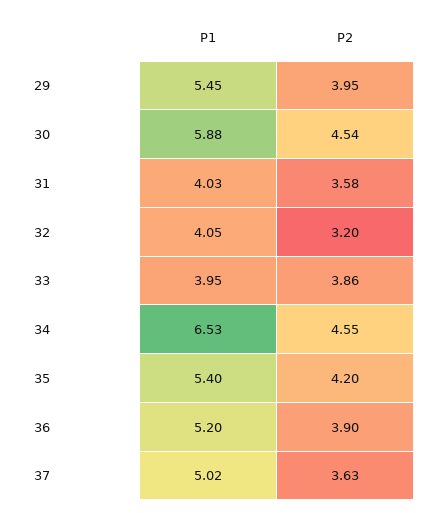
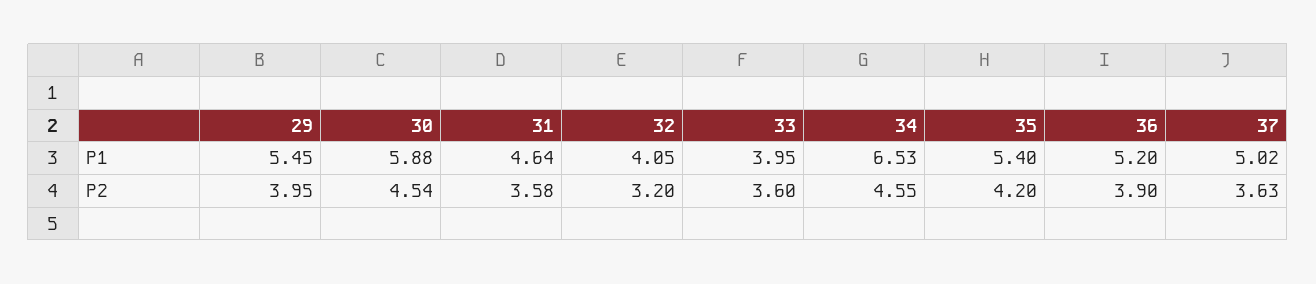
  {
    "P1": {
      "29": 5.45,
      "30": 5.88,
-     "31": 4.03,
+     "31": 4.64,
      "32": 4.05,
      "33": 3.95,
      "34": 6.53,
      "35": 5.4,
      "36": 5.2,
      "37": 5.02
    },
    "P2": {
      "29": 3.95,
      "30": 4.54,
      "31": 3.58,
      "32": 3.2,
-     "33": 3.86,
+     "33": 3.6,
      "34": 4.55,
      "35": 4.2,
      "36": 3.9,
      "37": 3.63
    }
  }

